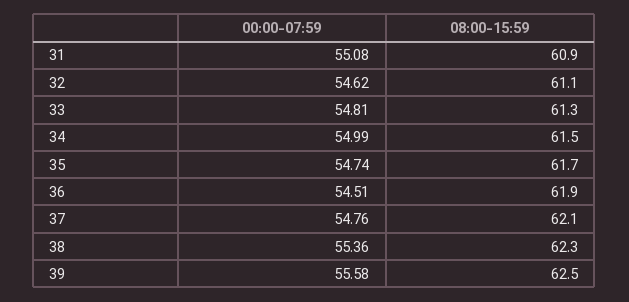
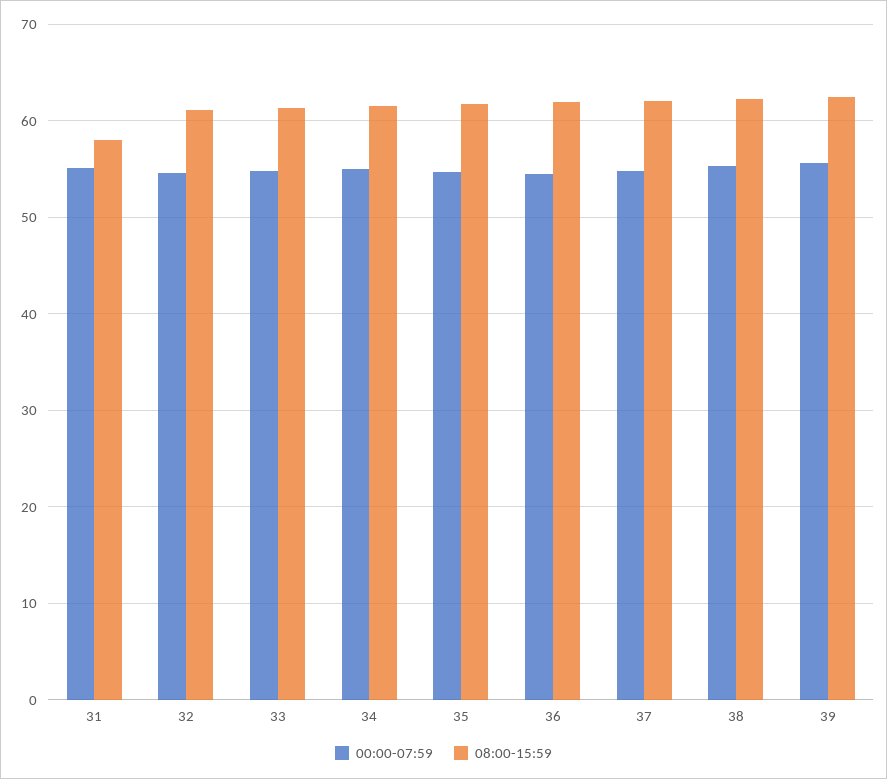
  {
    "00:00-07:59": {
      "31": 55.08,
      "32": 54.62,
      "33": 54.81,
      "34": 54.99,
      "35": 54.74,
      "36": 54.51,
      "37": 54.76,
      "38": 55.36,
      "39": 55.58
    },
    "08:00-15:59": {
-     "31": 60.9,
+     "31": 58,
      "32": 61.1,
      "33": 61.3,
      "34": 61.5,
      "35": 61.7,
      "36": 61.9,
      "37": 62.1,
      "38": 62.3,
      "39": 62.5
    }
  }

